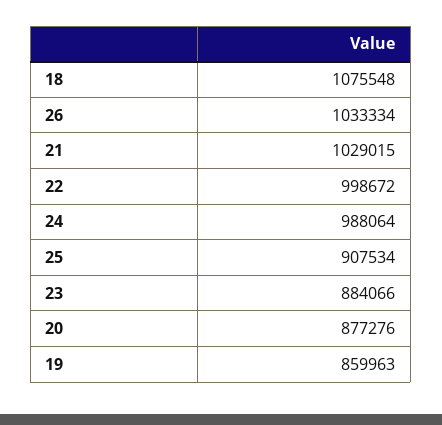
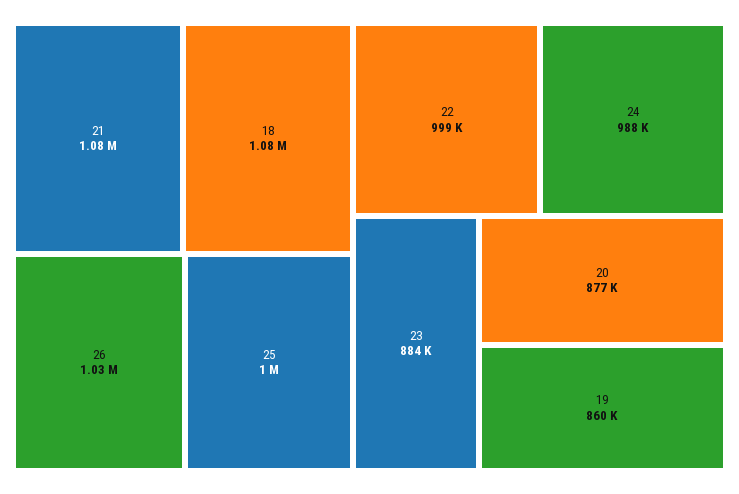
  {
    "18": 1075548,
    "26": 1033334,
-   "21": 1029015,
+   "21": 1080000,
    "22": 998672,
    "24": 988064,
-   "25": 907534,
+   "25": 1000000,
    "23": 884066,
    "20": 877276,
    "19": 859963
  }

